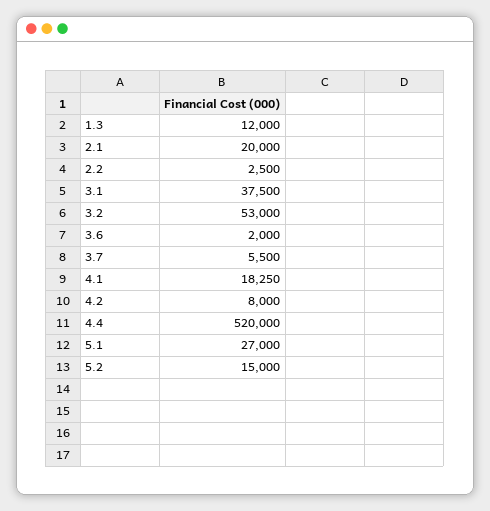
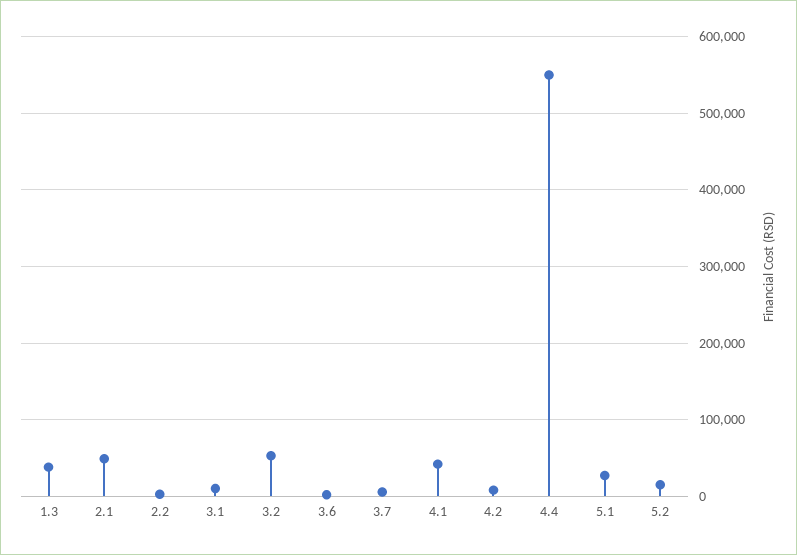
  {
-   "1.3": 12000,
+   "1.3": 40000,
-   "2.1": 20000,
+   "2.1": 50000,
    "2.2": 2500,
-   "3.1": 37500,
+   "3.1": 10000,
    "3.2": 53000,
    "3.6": 2000,
    "3.7": 5500,
-   "4.1": 18250,
+   "4.1": 40000,
    "4.2": 8000,
-   "4.4": 520000,
+   "4.4": 550000,
    "5.1": 27000,
    "5.2": 15000
  }

